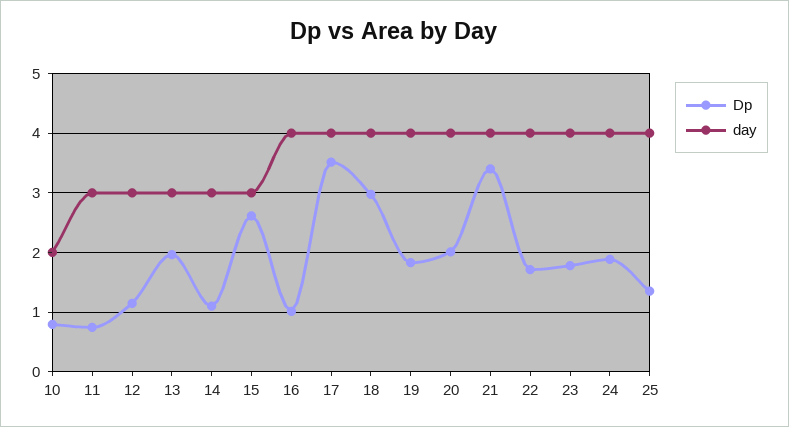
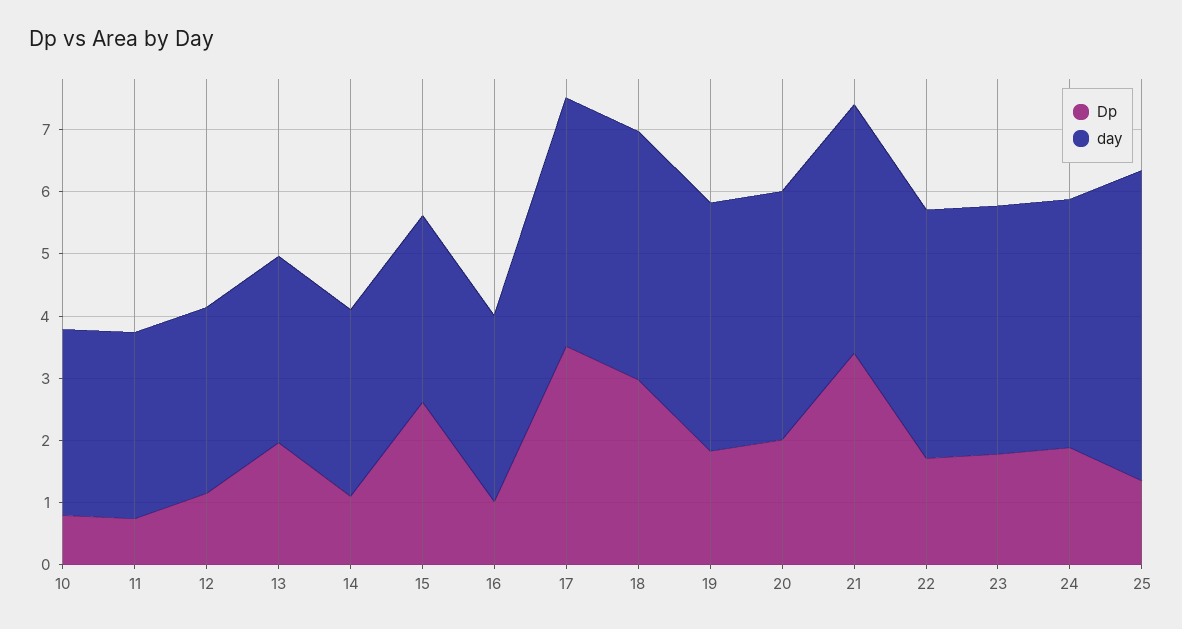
  {
    "Dp": {
      "10": 0.8,
      "11": 0.8,
      "12": 1.2,
      "13": 2,
      "14": 1,
      "15": 2.6,
      "16": 1,
      "17": 3.6,
      "18": 3,
      "19": 1.8,
      "20": 2,
      "21": 3.4,
      "22": 1.8,
      "23": 1.8,
      "24": 1.8,
      "25": 1.4
    },
    "day": {
-     "10": 2,
+     "10": 3,
      "11": 3,
      "12": 3,
      "13": 3,
      "14": 3,
      "15": 3,
-     "16": 4,
+     "16": 3,
      "17": 4,
      "18": 4,
      "19": 4,
      "20": 4,
      "21": 4,
      "22": 4,
      "23": 4,
      "24": 4,
-     "25": 4
+     "25": 5
    }
  }

